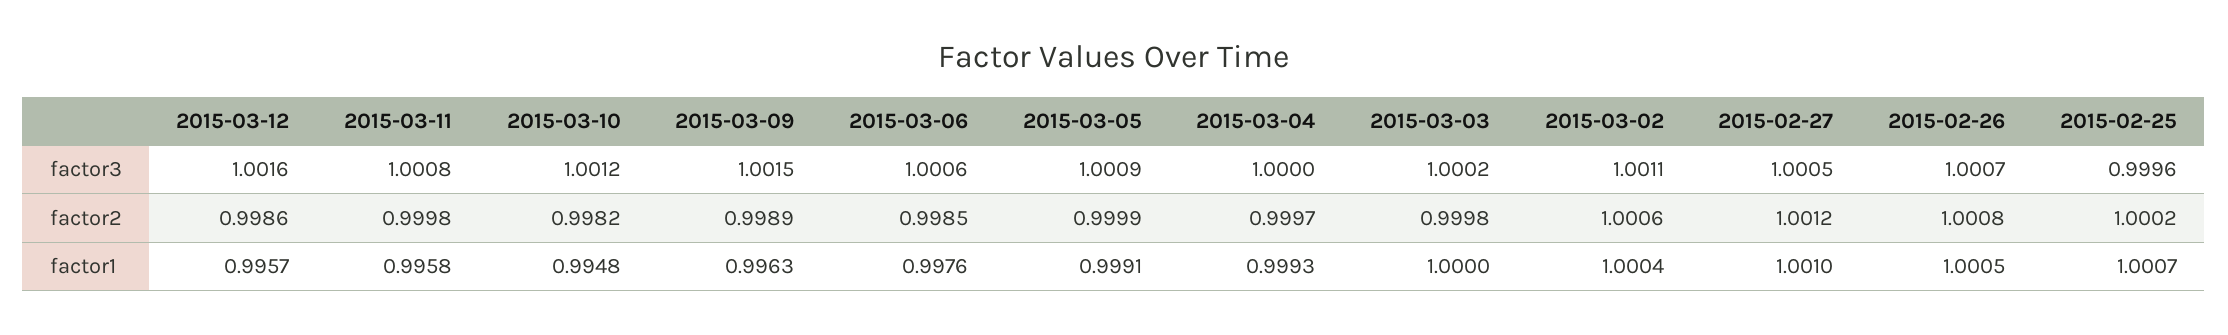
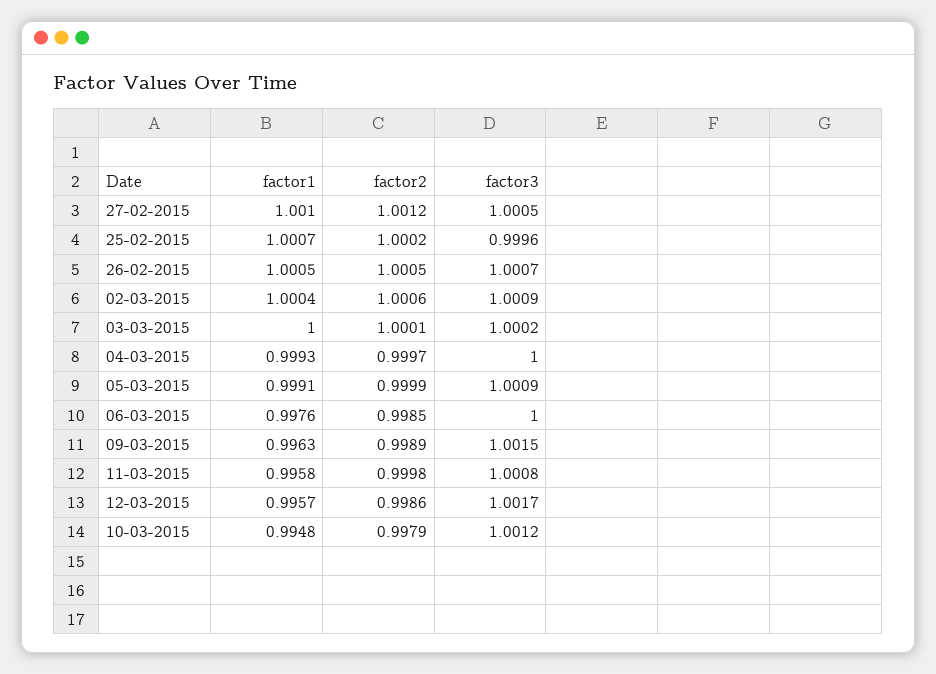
  {
    "2015-03-12": {
-     "factor3": 1.0016,
+     "factor3": 1.0017,
      "factor2": 0.9986,
      "factor1": 0.9957
    },
    "2015-03-11": {
      "factor3": 1.0008,
      "factor2": 0.9998,
      "factor1": 0.9958
    },
    "2015-03-10": {
      "factor3": 1.0012,
-     "factor2": 0.9982,
+     "factor2": 0.9979,
      "factor1": 0.9948
    },
    "2015-03-09": {
      "factor3": 1.0015,
      "factor2": 0.9989,
      "factor1": 0.9963
    },
    "2015-03-06": {
-     "factor3": 1.0006,
+     "factor3": 1,
      "factor2": 0.9985,
      "factor1": 0.9976
    },
    "2015-03-05": {
      "factor3": 1.0009,
      "factor2": 0.9999,
      "factor1": 0.9991
    },
    "2015-03-04": {
      "factor3": 1,
      "factor2": 0.9997,
      "factor1": 0.9993
    },
    "2015-03-03": {
      "factor3": 1.0002,
-     "factor2": 0.9998,
+     "factor2": 1.0001,
      "factor1": 1
    },
    "2015-03-02": {
-     "factor3": 1.0011,
+     "factor3": 1.0009,
      "factor2": 1.0006,
      "factor1": 1.0004
    },
    "2015-02-27": {
      "factor3": 1.0005,
      "factor2": 1.0012,
      "factor1": 1.001
    },
    "2015-02-26": {
      "factor3": 1.0007,
-     "factor2": 1.0008,
+     "factor2": 1.0005,
      "factor1": 1.0005
    },
    "2015-02-25": {
      "factor3": 0.9996,
      "factor2": 1.0002,
      "factor1": 1.0007
    }
  }

